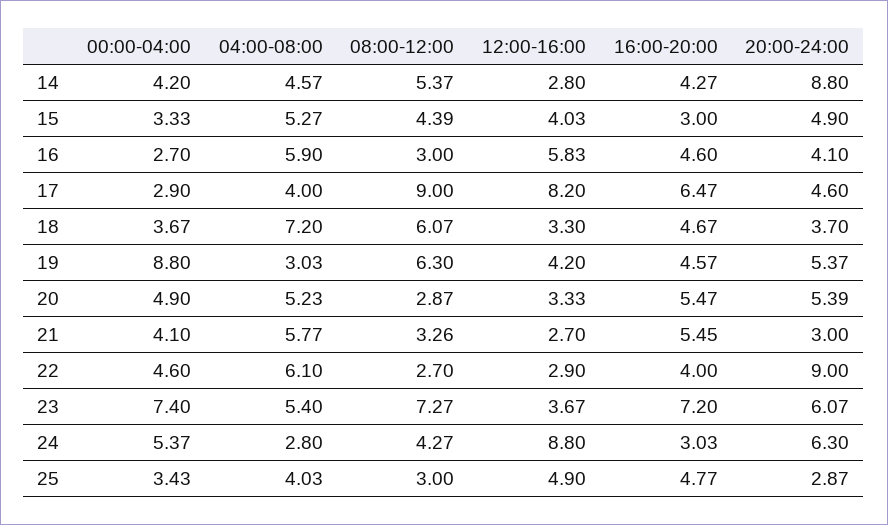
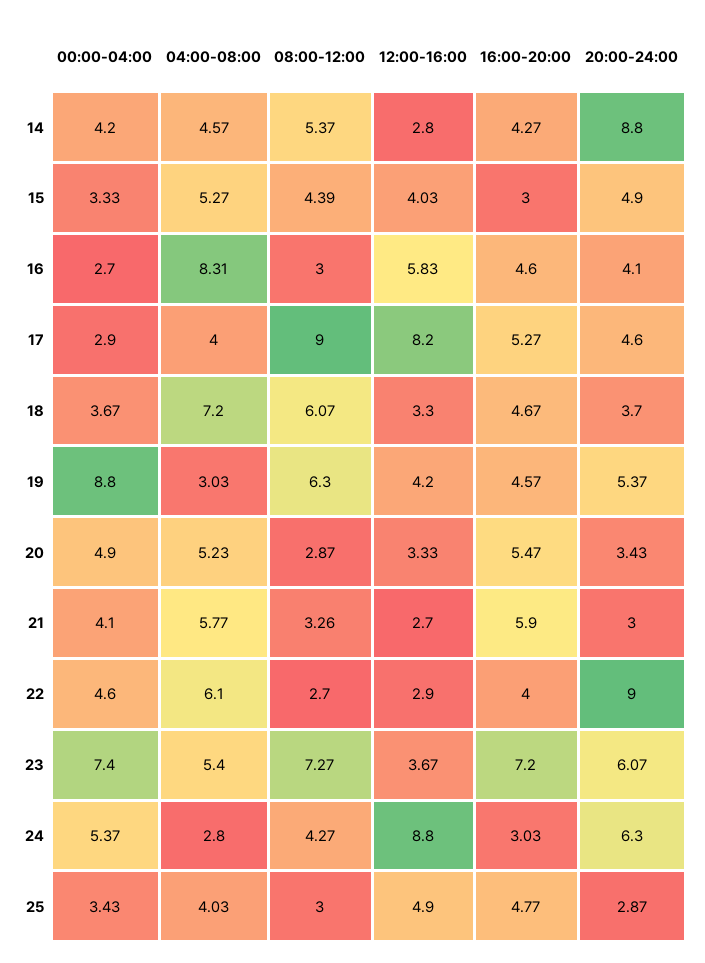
  {
    "00:00-04:00": {
      "14": 4.2,
      "15": 3.33,
      "16": 2.7,
      "17": 2.9,
      "18": 3.67,
      "19": 8.8,
      "20": 4.9,
      "21": 4.1,
      "22": 4.6,
      "23": 7.4,
      "24": 5.37,
      "25": 3.43
    },
    "04:00-08:00": {
      "14": 4.57,
      "15": 5.27,
-     "16": 5.9,
+     "16": 8.31,
      "17": 4,
      "18": 7.2,
      "19": 3.03,
      "20": 5.23,
      "21": 5.77,
      "22": 6.1,
      "23": 5.4,
      "24": 2.8,
      "25": 4.03
    },
    "08:00-12:00": {
      "14": 5.37,
      "15": 4.39,
      "16": 3,
      "17": 9,
      "18": 6.07,
      "19": 6.3,
      "20": 2.87,
      "21": 3.26,
      "22": 2.7,
      "23": 7.27,
      "24": 4.27,
      "25": 3
    },
    "12:00-16:00": {
      "14": 2.8,
      "15": 4.03,
      "16": 5.83,
      "17": 8.2,
      "18": 3.3,
      "19": 4.2,
      "20": 3.33,
      "21": 2.7,
      "22": 2.9,
      "23": 3.67,
      "24": 8.8,
      "25": 4.9
    },
    "16:00-20:00": {
      "14": 4.27,
      "15": 3,
      "16": 4.6,
-     "17": 6.47,
+     "17": 5.27,
      "18": 4.67,
      "19": 4.57,
      "20": 5.47,
-     "21": 5.45,
+     "21": 5.9,
      "22": 4,
      "23": 7.2,
      "24": 3.03,
      "25": 4.77
    },
    "20:00-24:00": {
      "14": 8.8,
      "15": 4.9,
      "16": 4.1,
      "17": 4.6,
      "18": 3.7,
      "19": 5.37,
-     "20": 5.39,
+     "20": 3.43,
      "21": 3,
      "22": 9,
      "23": 6.07,
      "24": 6.3,
      "25": 2.87
    }
  }

